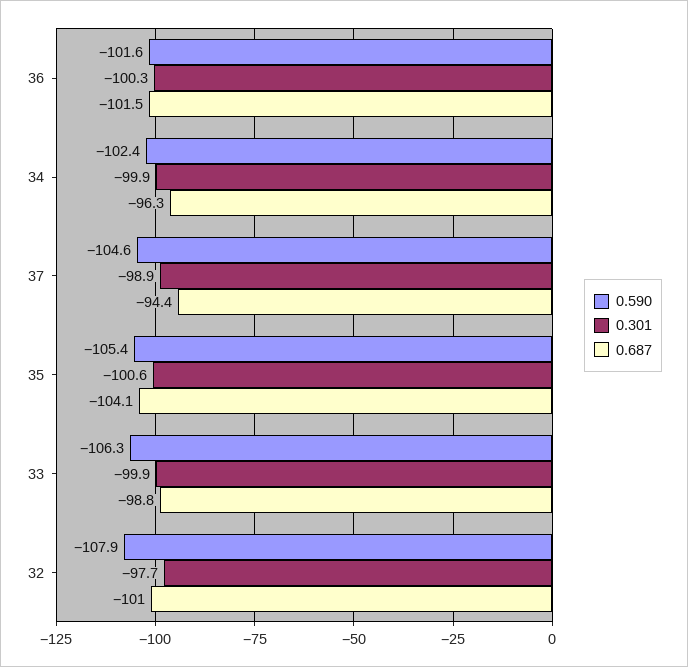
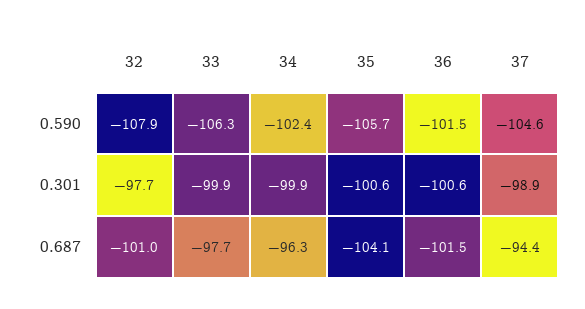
  {
    "0.590": {
-     "36": -101.6,
+     "36": -101.5,
      "34": -102.4,
      "37": -104.6,
-     "35": -105.4,
+     "35": -105.7,
      "33": -106.3,
      "32": -107.9
    },
    "0.301": {
-     "36": -100.3,
+     "36": -100.6,
      "34": -99.9,
      "37": -98.9,
      "35": -100.6,
      "33": -99.9,
      "32": -97.7
    },
    "0.687": {
      "36": -101.5,
      "34": -96.3,
      "37": -94.4,
      "35": -104.1,
-     "33": -98.8,
+     "33": -97.7,
      "32": -101
    }
  }

